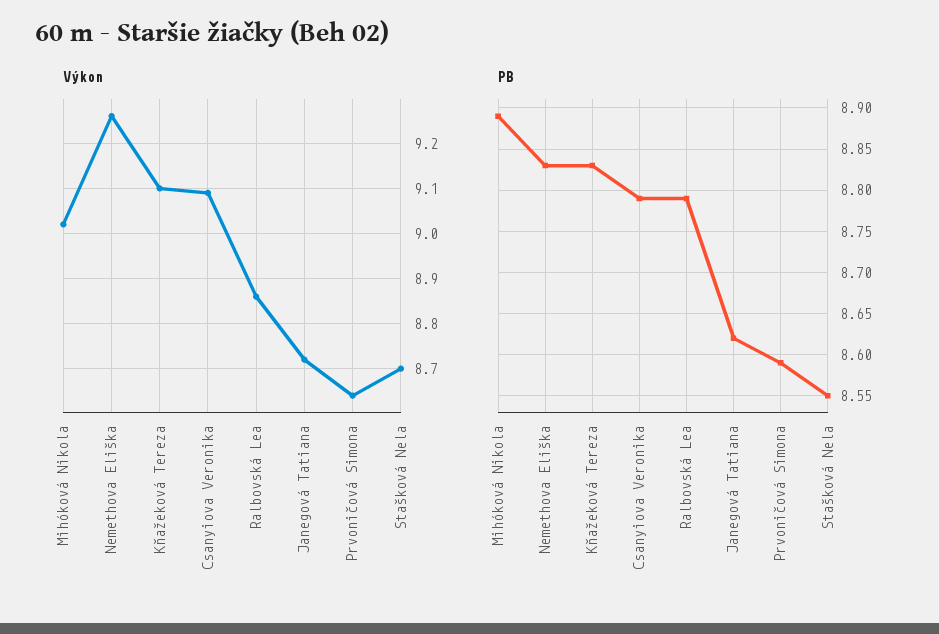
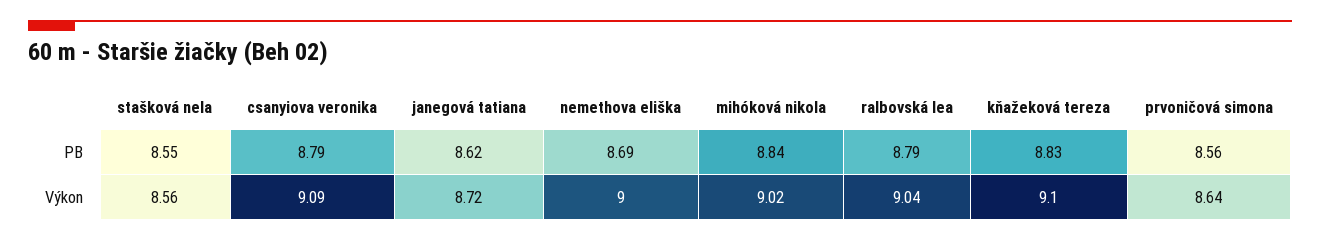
  {
    "Výkon": {
      "Mihóková Nikola": 9.02,
-     "Nemethova Eliška": 9.25,
+     "Nemethova Eliška": 9,
      "Kňažeková Tereza": 9.1,
      "Csanyiova Veronika": 9.09,
-     "Ralbovská Lea": 8.85,
+     "Ralbovská Lea": 9.04,
      "Janegová Tatiana": 8.72,
      "Prvoničová Simona": 8.64,
-     "Stašková Nela": 8.7
+     "Stašková Nela": 8.56
    },
    "PB": {
-     "Mihóková Nikola": 8.89,
+     "Mihóková Nikola": 8.84,
-     "Nemethova Eliška": 8.83,
+     "Nemethova Eliška": 8.69,
      "Kňažeková Tereza": 8.83,
      "Csanyiova Veronika": 8.79,
      "Ralbovská Lea": 8.79,
      "Janegová Tatiana": 8.62,
-     "Prvoničová Simona": 8.59,
+     "Prvoničová Simona": 8.56,
      "Stašková Nela": 8.55
    }
  }

